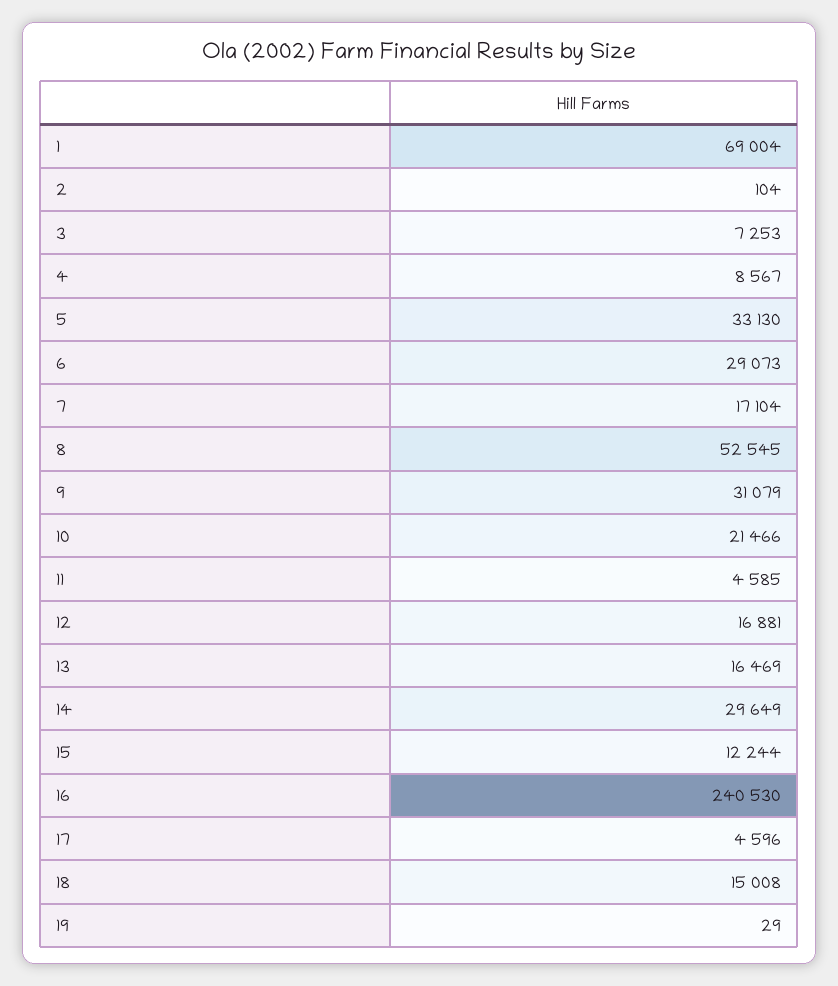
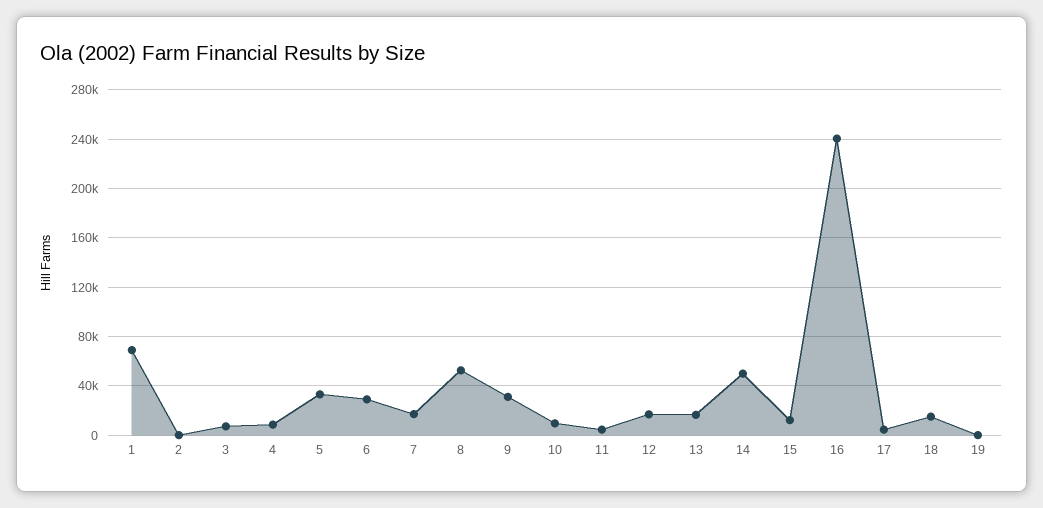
  {
    "1": 69004,
    "2": 104,
    "3": 7253,
    "4": 8567,
    "5": 33130,
    "6": 29073,
    "7": 17104,
    "8": 52545,
    "9": 31079,
-   "10": 21466,
+   "10": 10000,
    "11": 4585,
    "12": 16881,
    "13": 16469,
-   "14": 29649,
+   "14": 50000,
    "15": 12244,
    "16": 240530,
    "17": 4596,
    "18": 15008,
    "19": 29
  }

